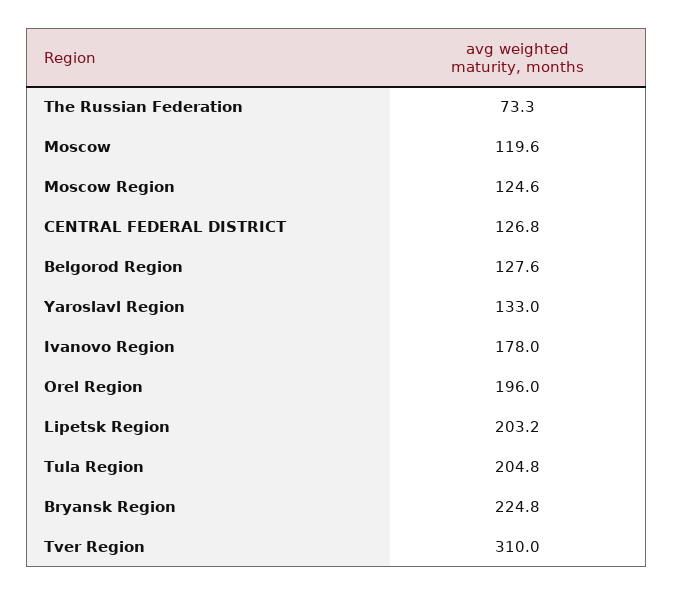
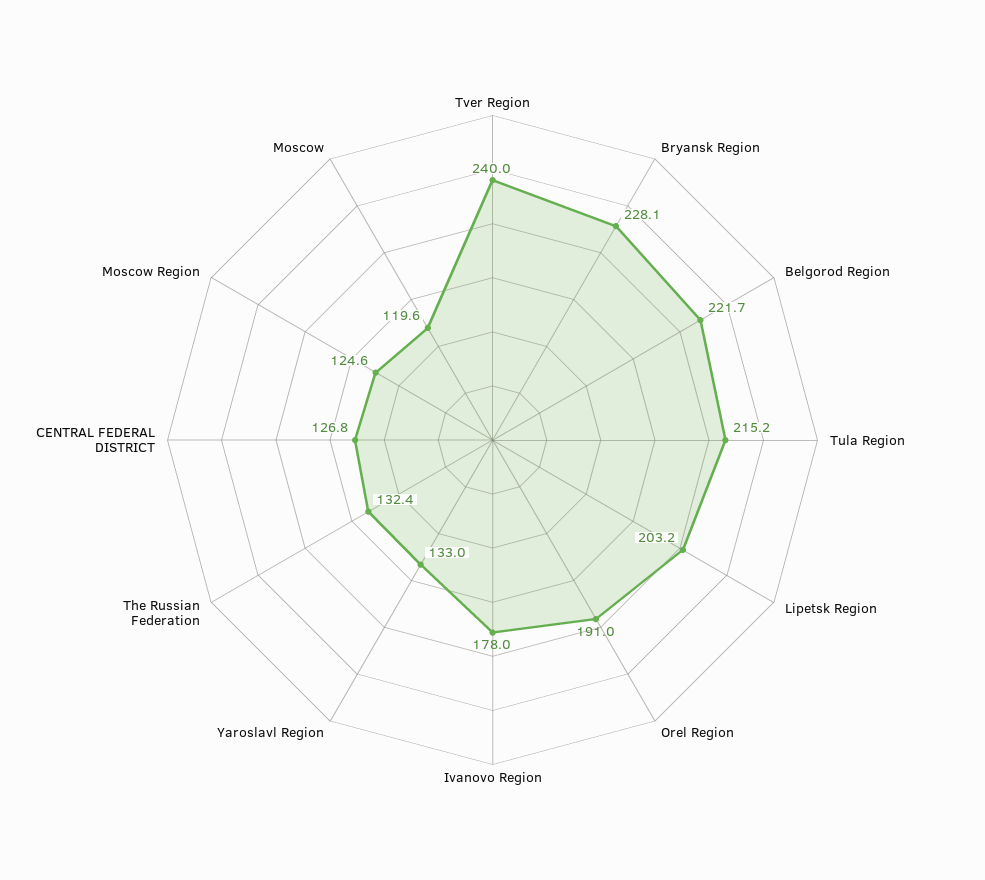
  {
-   "The Russian Federation": 73.3,
+   "The Russian Federation": 132.4,
    "Moscow": 119.6,
    "Moscow Region": 124.6,
    "CENTRAL FEDERAL DISTRICT": 126.8,
-   "Belgorod Region": 127.6,
+   "Belgorod Region": 221.7,
    "Yaroslavl Region": 133,
    "Ivanovo Region": 178,
-   "Orel Region": 196,
+   "Orel Region": 191,
    "Lipetsk Region": 203.2,
-   "Tula Region": 204.8,
+   "Tula Region": 215.2,
-   "Bryansk Region": 224.8,
+   "Bryansk Region": 228.1,
-   "Tver Region": 310
+   "Tver Region": 240
  }

